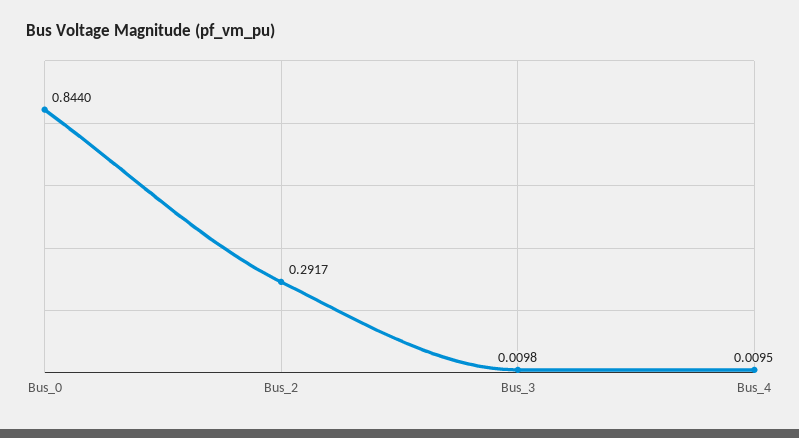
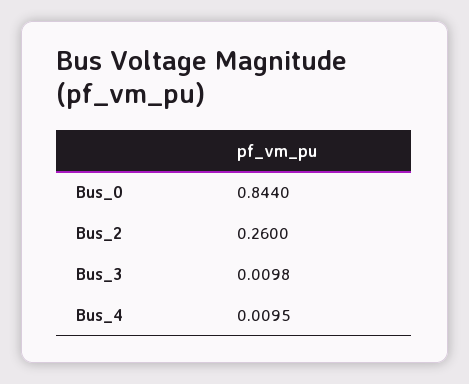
  {
    "Bus_0": 0.844,
-   "Bus_2": 0.2917,
+   "Bus_2": 0.26,
    "Bus_3": 0.0098,
    "Bus_4": 0.0095
  }

